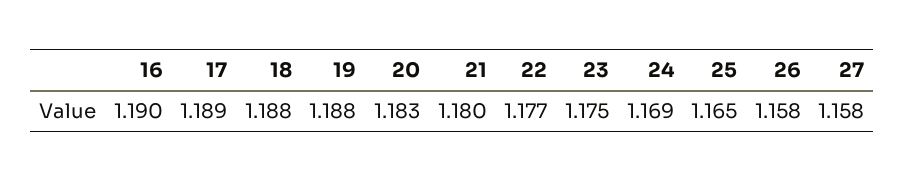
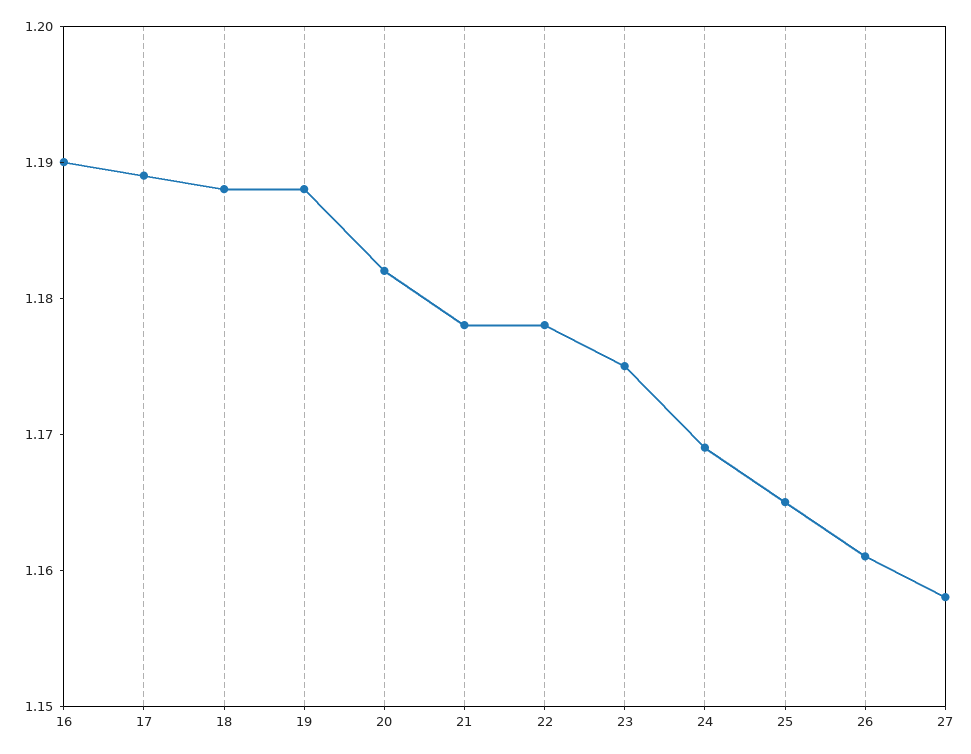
  {
    "16": 1.19,
    "17": 1.189,
    "18": 1.188,
    "19": 1.188,
-   "20": 1.183,
+   "20": 1.182,
-   "21": 1.18,
+   "21": 1.178,
-   "22": 1.177,
+   "22": 1.178,
    "23": 1.175,
    "24": 1.169,
    "25": 1.165,
-   "26": 1.158,
+   "26": 1.161,
    "27": 1.158
  }

